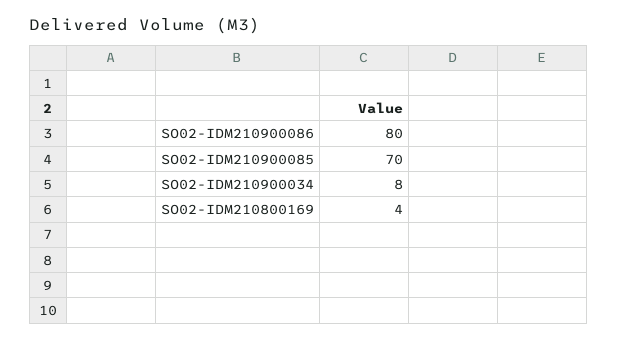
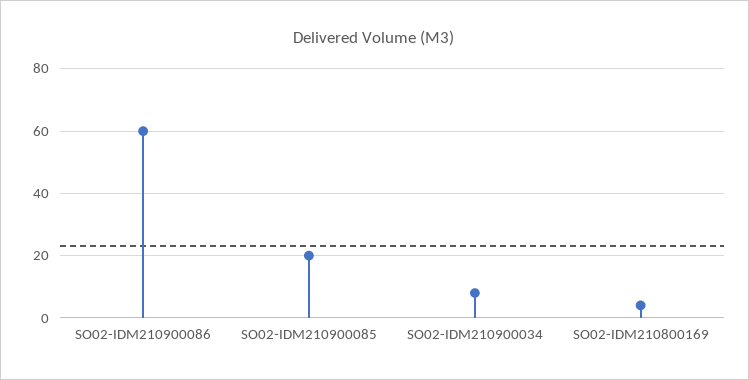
  {
-   "SO02-IDM210900086": 80,
+   "SO02-IDM210900086": 60,
-   "SO02-IDM210900085": 70,
+   "SO02-IDM210900085": 20,
    "SO02-IDM210900034": 8,
    "SO02-IDM210800169": 4
  }

